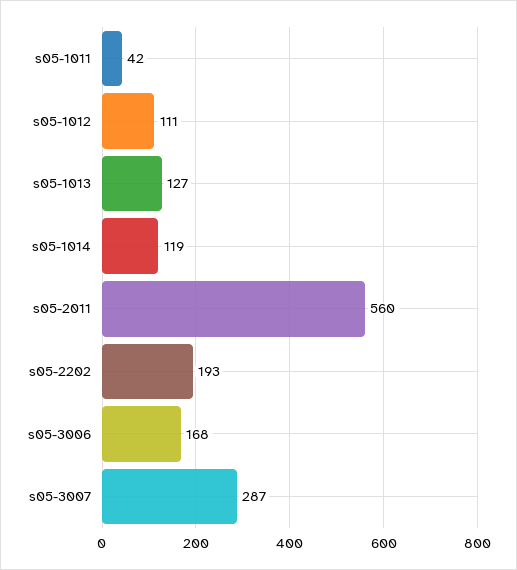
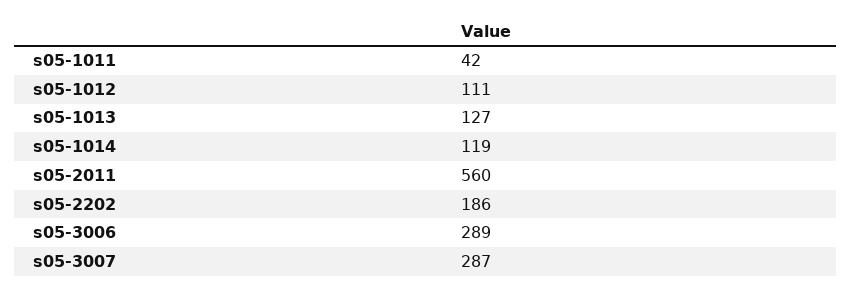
  {
    "s05-1011": 42,
    "s05-1012": 111,
    "s05-1013": 127,
    "s05-1014": 119,
    "s05-2011": 560,
-   "s05-2202": 193,
+   "s05-2202": 186,
-   "s05-3006": 168,
+   "s05-3006": 289,
    "s05-3007": 287
  }

